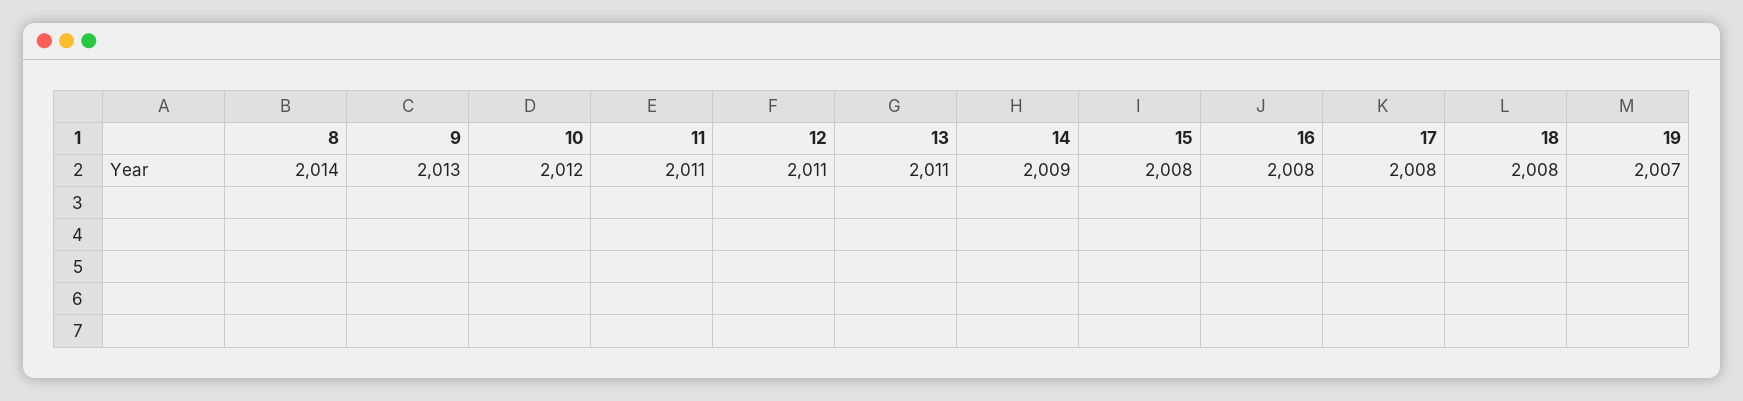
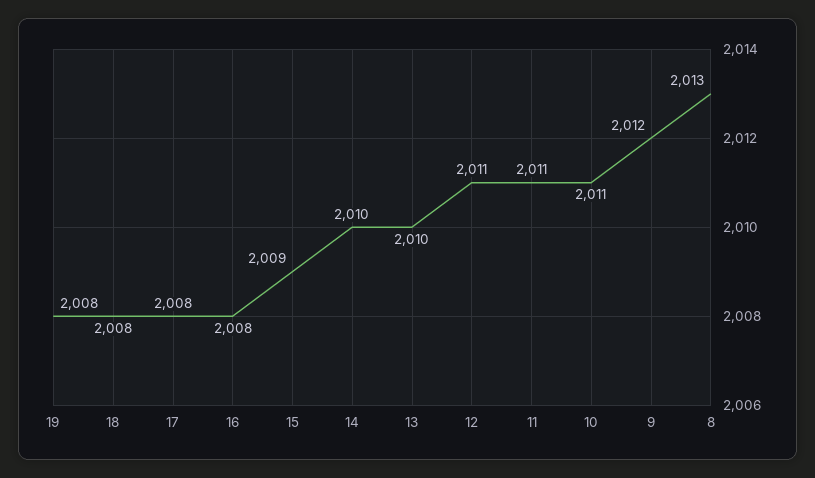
  {
-   "8": 2014,
+   "8": 2013,
-   "9": 2013,
+   "9": 2012,
-   "10": 2012,
+   "10": 2011,
    "11": 2011,
    "12": 2011,
-   "13": 2011,
+   "13": 2010,
-   "14": 2009,
+   "14": 2010,
-   "15": 2008,
+   "15": 2009,
    "16": 2008,
    "17": 2008,
    "18": 2008,
-   "19": 2007
+   "19": 2008
  }

